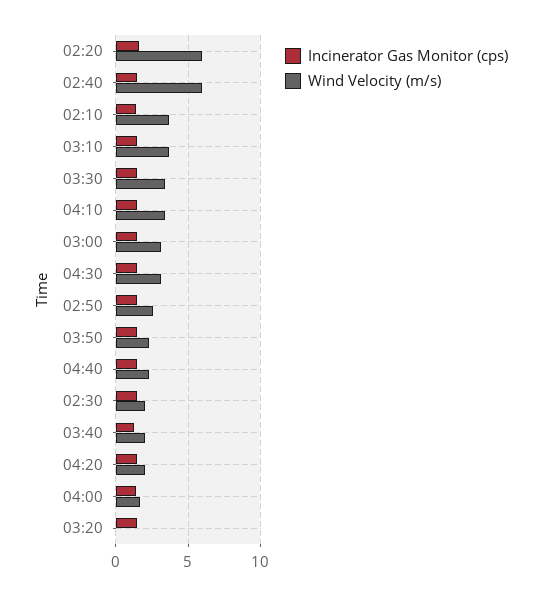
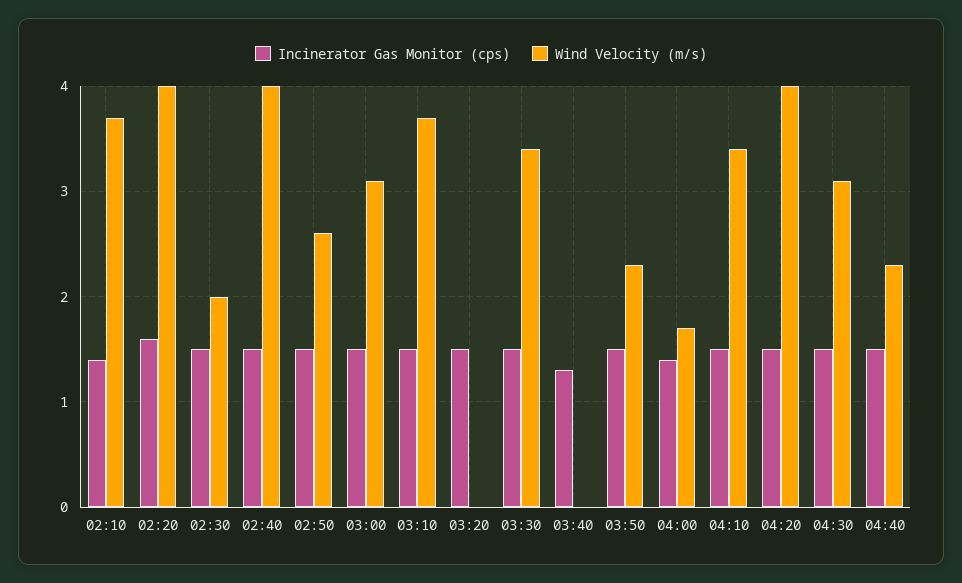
  {
    "Incinerator Gas Monitor (cps)": {
      "02:20": 1.6,
      "02:40": 1.5,
      "02:10": 1.4,
      "03:10": 1.5,
      "03:30": 1.5,
      "04:10": 1.5,
      "03:00": 1.5,
      "04:30": 1.5,
      "02:50": 1.5,
      "03:50": 1.5,
      "04:40": 1.5,
      "02:30": 1.5,
      "03:40": 1.3,
      "04:20": 1.5,
      "04:00": 1.4,
      "03:20": 1.5
    },
    "Wind Velocity (m/s)": {
-     "02:20": 6,
+     "02:20": 4,
-     "02:40": 6,
+     "02:40": 4,
      "02:10": 3.7,
      "03:10": 3.7,
      "03:30": 3.4,
      "04:10": 3.4,
      "03:00": 3.1,
      "04:30": 3.1,
      "02:50": 2.6,
      "03:50": 2.3,
      "04:40": 2.3,
      "02:30": 2,
-     "03:40": 2,
+     "03:40": 0,
-     "04:20": 2,
+     "04:20": 4,
      "04:00": 1.7,
      "03:20": 0
    }
  }

